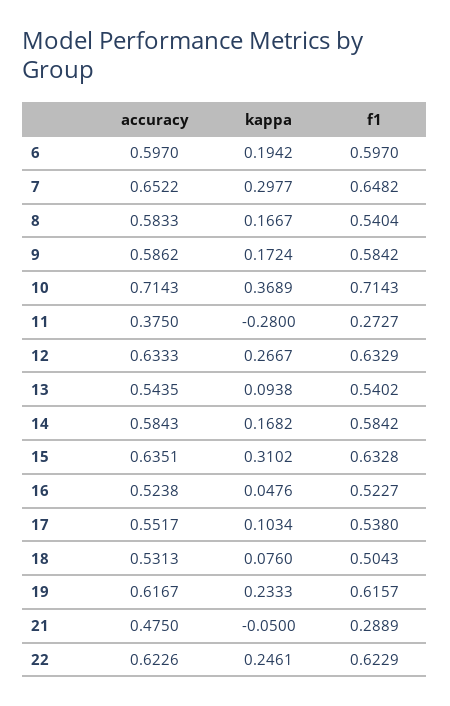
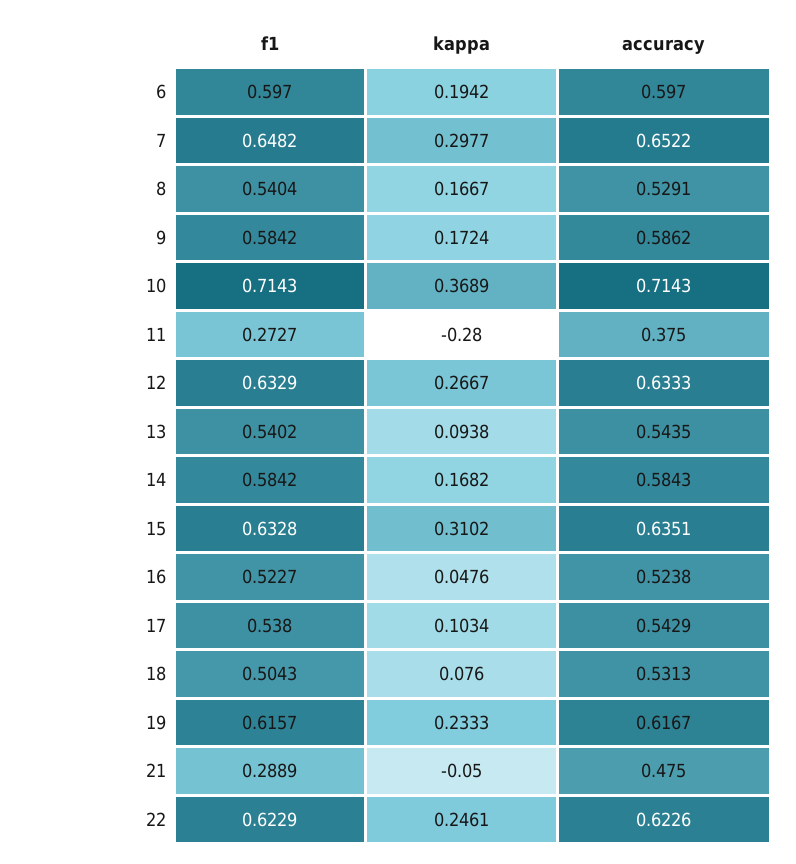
  {
    "accuracy": {
      "6": 0.597,
      "7": 0.6522,
-     "8": 0.5833,
+     "8": 0.5291,
      "9": 0.5862,
      "10": 0.7143,
      "11": 0.375,
      "12": 0.6333,
      "13": 0.5435,
      "14": 0.5843,
      "15": 0.6351,
      "16": 0.5238,
-     "17": 0.5517,
+     "17": 0.5429,
      "18": 0.5313,
      "19": 0.6167,
      "21": 0.475,
      "22": 0.6226
    },
    "kappa": {
      "6": 0.1942,
      "7": 0.2977,
      "8": 0.1667,
      "9": 0.1724,
      "10": 0.3689,
      "11": -0.28,
      "12": 0.2667,
      "13": 0.0938,
      "14": 0.1682,
      "15": 0.3102,
      "16": 0.0476,
      "17": 0.1034,
      "18": 0.076,
      "19": 0.2333,
      "21": -0.05,
      "22": 0.2461
    },
    "f1": {
      "6": 0.597,
      "7": 0.6482,
      "8": 0.5404,
      "9": 0.5842,
      "10": 0.7143,
      "11": 0.2727,
      "12": 0.6329,
      "13": 0.5402,
      "14": 0.5842,
      "15": 0.6328,
      "16": 0.5227,
      "17": 0.538,
      "18": 0.5043,
      "19": 0.6157,
      "21": 0.2889,
      "22": 0.6229
    }
  }

